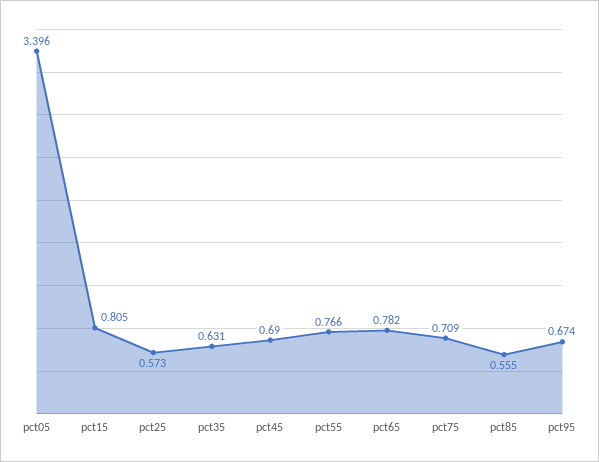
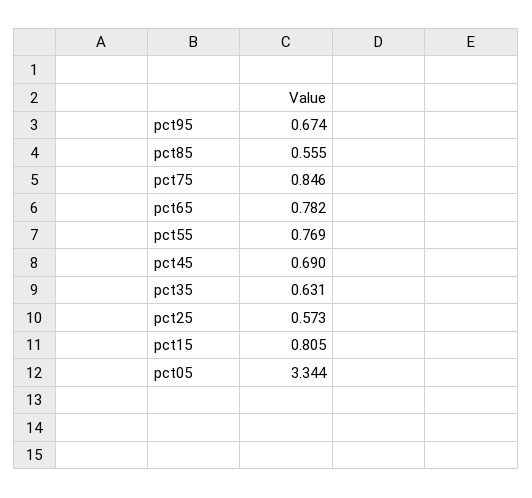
  {
-   "pct05": 3.396,
+   "pct05": 3.344,
    "pct15": 0.805,
    "pct25": 0.573,
    "pct35": 0.631,
    "pct45": 0.69,
-   "pct55": 0.766,
+   "pct55": 0.769,
    "pct65": 0.782,
-   "pct75": 0.709,
+   "pct75": 0.846,
    "pct85": 0.555,
    "pct95": 0.674
  }

